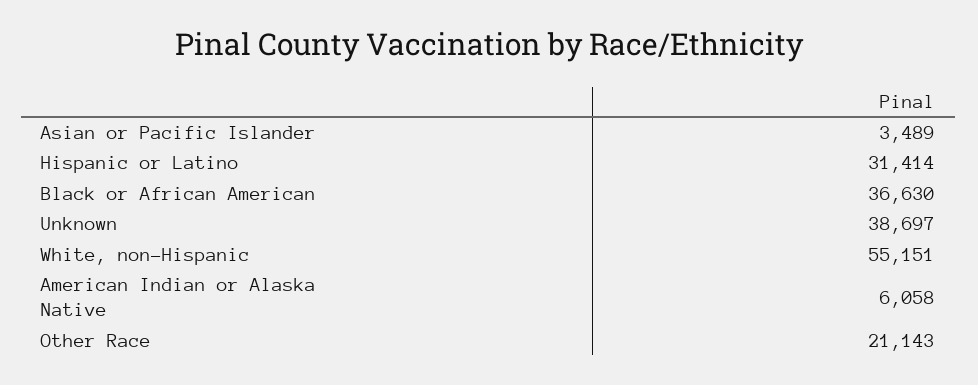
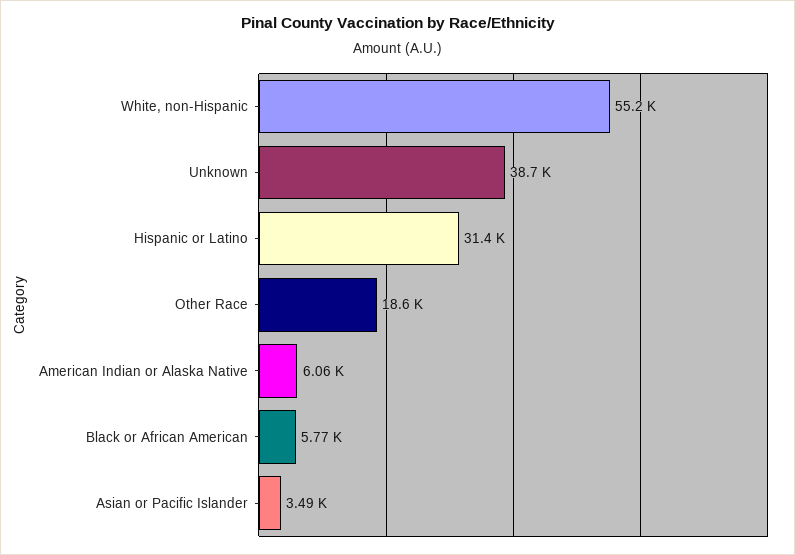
  {
    "Asian or Pacific Islander": 3489,
    "Hispanic or Latino": 31414,
-   "Black or African American": 36630,
+   "Black or African American": 5770,
    "Unknown": 38697,
    "White, non-Hispanic": 55151,
    "American Indian or Alaska Native": 6058,
-   "Other Race": 21143
+   "Other Race": 18600
  }

